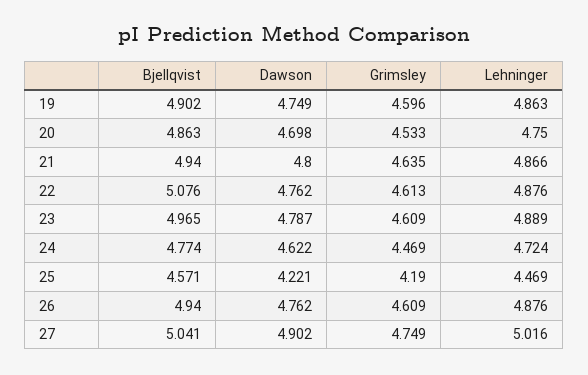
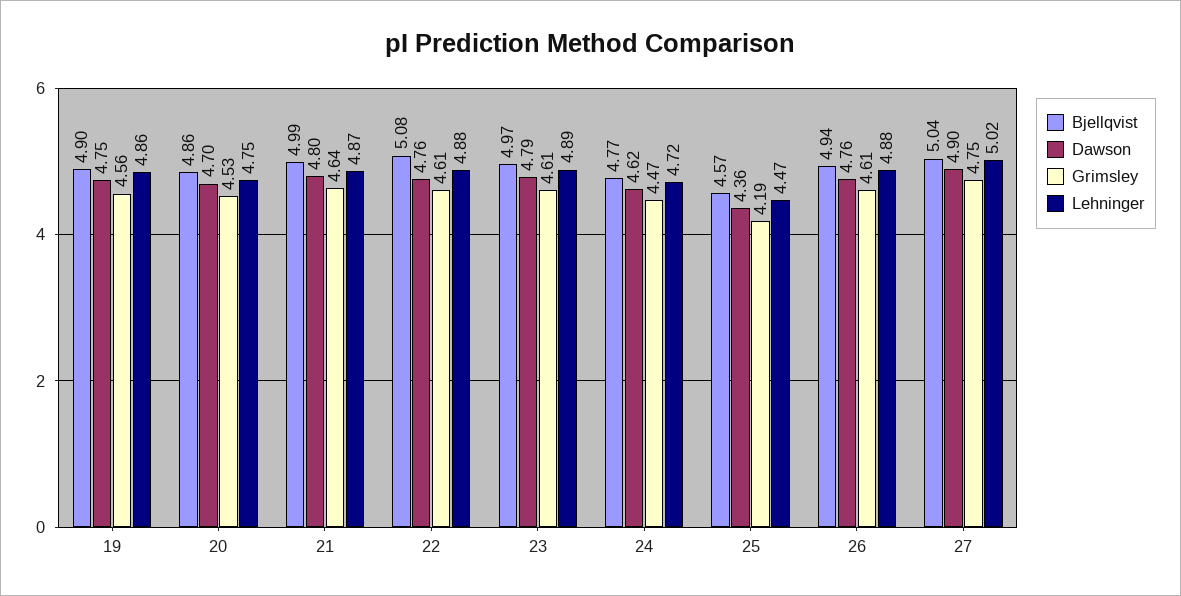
  {
    "Bjellqvist": {
      "19": 4.902,
      "20": 4.863,
-     "21": 4.94,
+     "21": 4.99,
      "22": 5.076,
      "23": 4.965,
      "24": 4.774,
      "25": 4.571,
      "26": 4.94,
      "27": 5.041
    },
    "Dawson": {
      "19": 4.749,
      "20": 4.698,
      "21": 4.8,
      "22": 4.762,
      "23": 4.787,
      "24": 4.622,
-     "25": 4.221,
+     "25": 4.36,
      "26": 4.762,
      "27": 4.902
    },
    "Grimsley": {
-     "19": 4.596,
+     "19": 4.56,
      "20": 4.533,
      "21": 4.635,
      "22": 4.613,
      "23": 4.609,
      "24": 4.469,
      "25": 4.19,
      "26": 4.609,
      "27": 4.749
    },
    "Lehninger": {
      "19": 4.863,
      "20": 4.75,
      "21": 4.866,
      "22": 4.876,
      "23": 4.889,
      "24": 4.724,
      "25": 4.469,
      "26": 4.876,
      "27": 5.016
    }
  }

